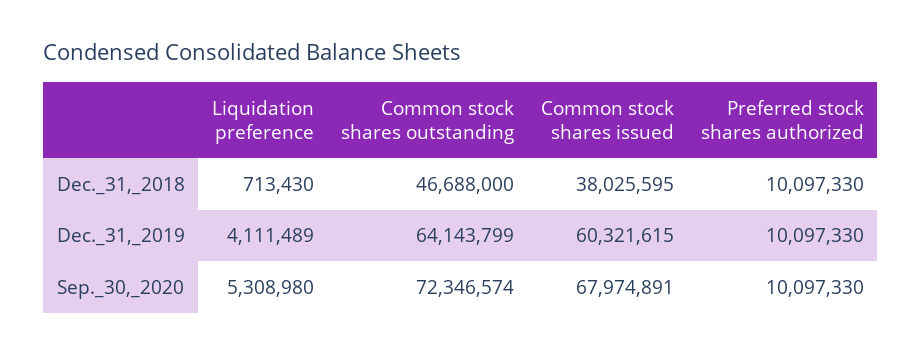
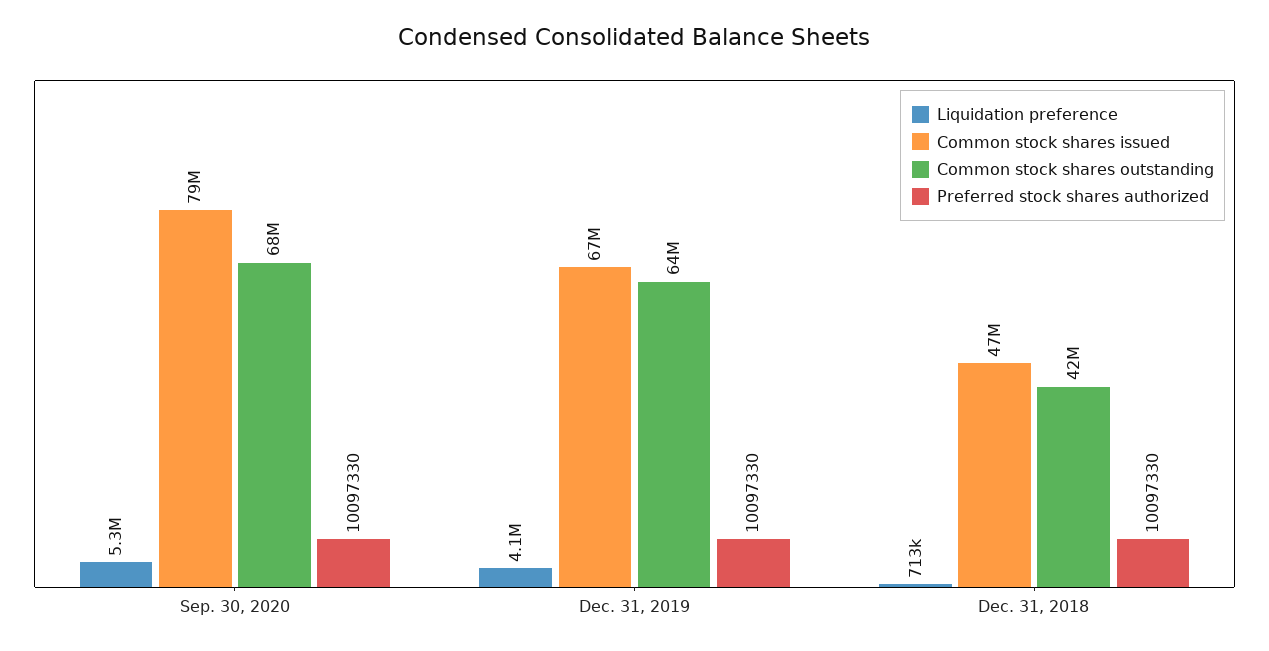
  {
    "Liquidation preference": {
      "Dec._31,_2018": 713430,
      "Dec._31,_2019": 4111489,
      "Sep._30,_2020": 5308980
    },
    "Common stock shares outstanding": {
-     "Dec._31,_2018": 46688000,
+     "Dec._31,_2018": 42000000,
      "Dec._31,_2019": 64143799,
-     "Sep._30,_2020": 72346574
+     "Sep._30,_2020": 68000000
    },
    "Common stock shares issued": {
-     "Dec._31,_2018": 38025595,
+     "Dec._31,_2018": 47000000,
-     "Dec._31,_2019": 60321615,
+     "Dec._31,_2019": 67000000,
-     "Sep._30,_2020": 67974891
+     "Sep._30,_2020": 79000000
    },
    "Preferred stock shares authorized": {
      "Dec._31,_2018": 10097330,
      "Dec._31,_2019": 10097330,
      "Sep._30,_2020": 10097330
    }
  }

